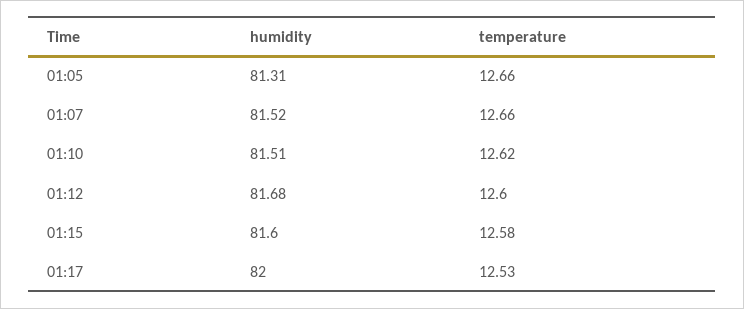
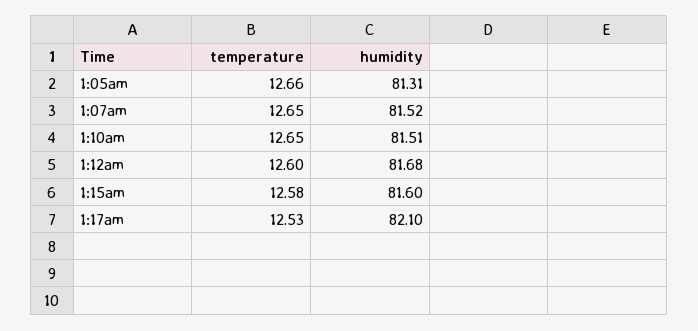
  {
    "humidity": {
      "01:05": 81.31,
      "01:07": 81.52,
      "01:10": 81.51,
      "01:12": 81.68,
      "01:15": 81.6,
-     "01:17": 82
+     "01:17": 82.1
    },
    "temperature": {
      "01:05": 12.66,
-     "01:07": 12.66,
+     "01:07": 12.65,
-     "01:10": 12.62,
+     "01:10": 12.65,
      "01:12": 12.6,
      "01:15": 12.58,
      "01:17": 12.53
    }
  }

